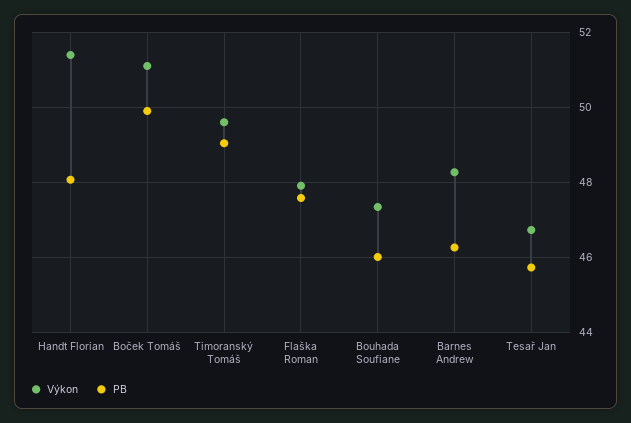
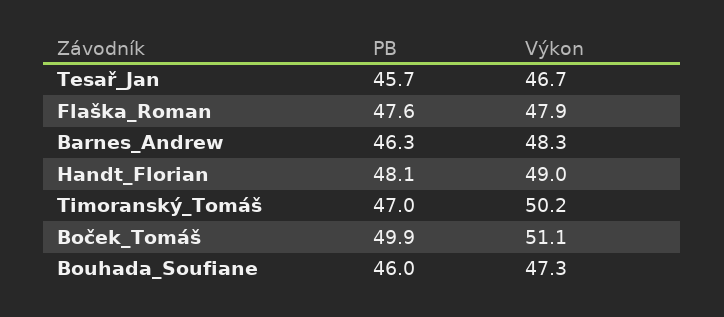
  {
    "Výkon": {
-     "Handt Florian": 51.4,
+     "Handt Florian": 49,
      "Boček Tomáš": 51.1,
-     "Timoranský Tomáš": 49.6,
+     "Timoranský Tomáš": 50.2,
      "Flaška Roman": 47.9,
      "Bouhada Soufiane": 47.3,
      "Barnes Andrew": 48.3,
      "Tesař Jan": 46.7
    },
    "PB": {
      "Handt Florian": 48.1,
      "Boček Tomáš": 49.9,
-     "Timoranský Tomáš": 49,
+     "Timoranský Tomáš": 47,
      "Flaška Roman": 47.6,
      "Bouhada Soufiane": 46,
      "Barnes Andrew": 46.3,
      "Tesař Jan": 45.7
    }
  }

